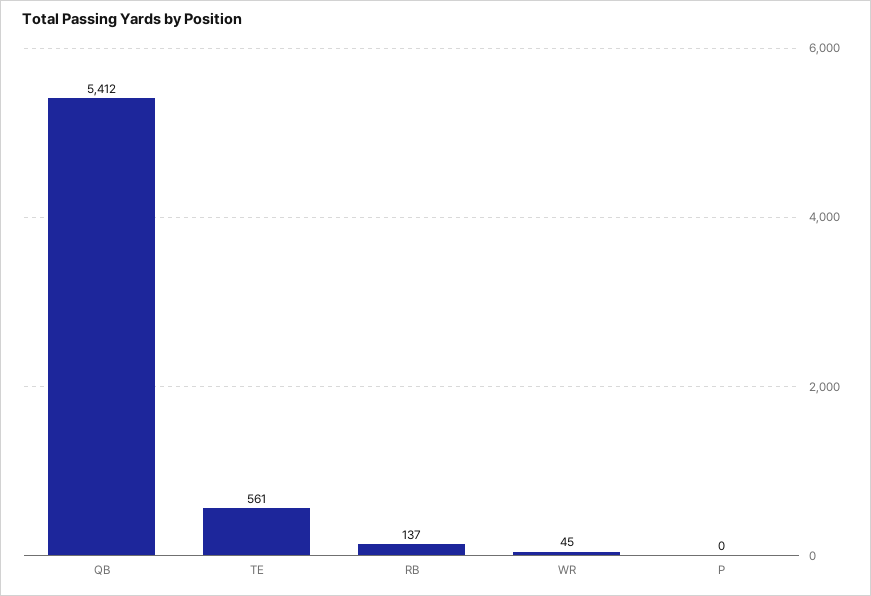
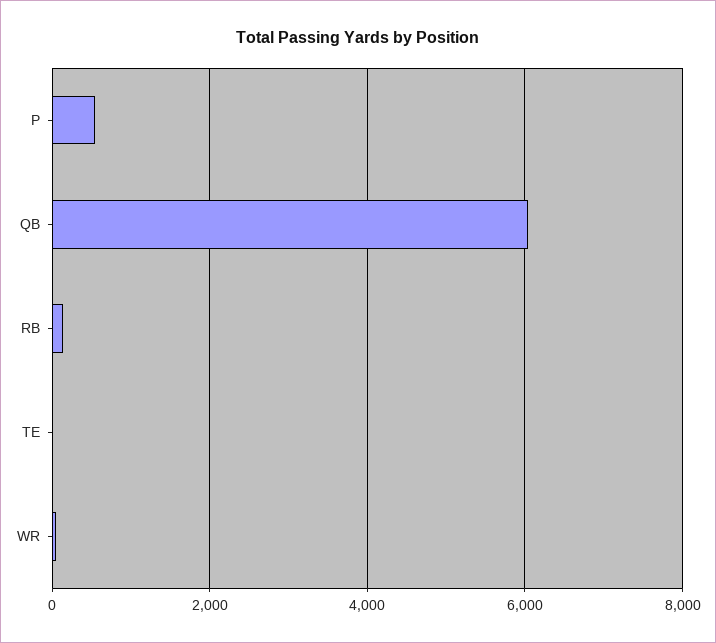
  {
-   "QB": 5412,
+   "QB": 6000,
-   "TE": 561,
+   "TE": 0,
    "RB": 137,
    "WR": 45,
-   "P": 0
+   "P": 600
  }

